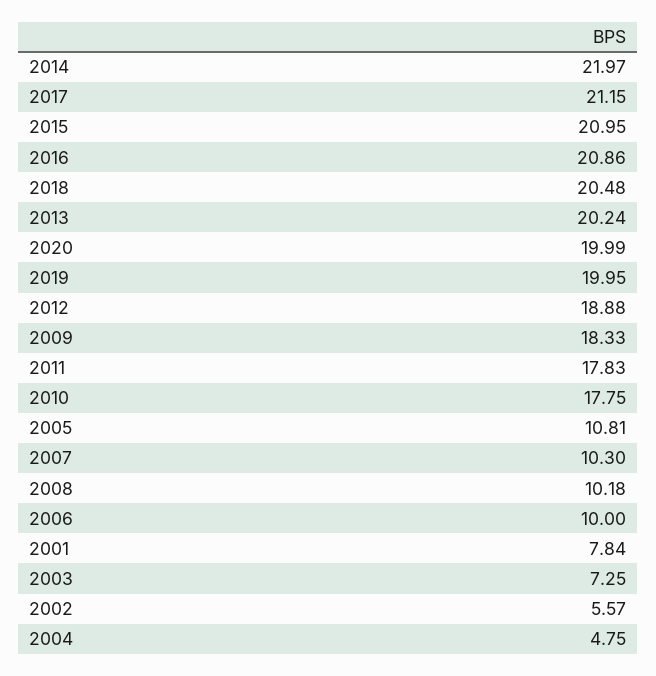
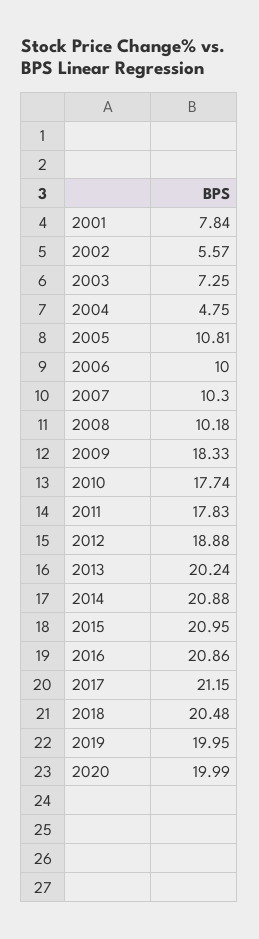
  {
-   "2014": 21.97,
+   "2014": 20.88,
    "2017": 21.15,
    "2015": 20.95,
    "2016": 20.86,
    "2018": 20.48,
    "2013": 20.24,
    "2020": 19.99,
    "2019": 19.95,
    "2012": 18.88,
    "2009": 18.33,
    "2011": 17.83,
-   "2010": 17.75,
+   "2010": 17.74,
    "2005": 10.81,
    "2007": 10.3,
    "2008": 10.18,
    "2006": 10,
    "2001": 7.84,
    "2003": 7.25,
    "2002": 5.57,
    "2004": 4.75
  }

